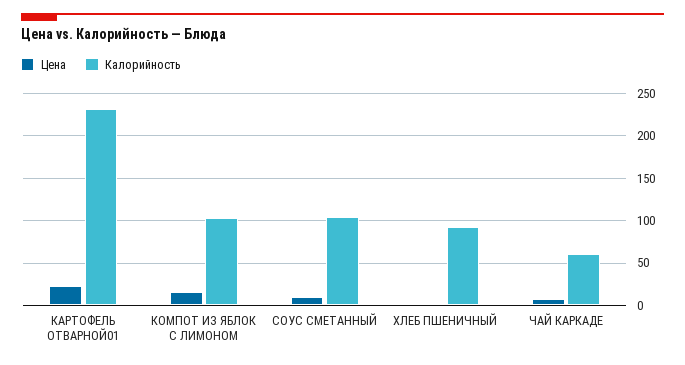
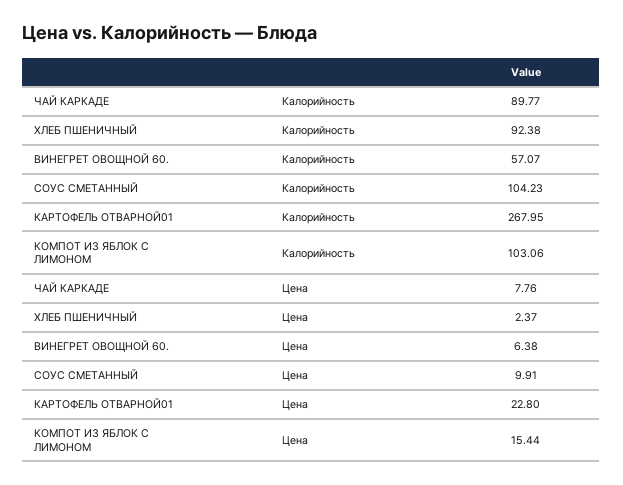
  {
    "Цена": {
      "КАРТОФЕЛЬ ОТВАРНОЙ01": 22.8,
      "КОМПОТ ИЗ ЯБЛОК С ЛИМОНОМ": 15.44,
      "СОУС СМЕТАННЫЙ": 9.91,
      "ХЛЕБ ПШЕНИЧНЫЙ": 2.37,
-     "ЧАЙ КАРКАДЕ": 7.76
+     "ЧАЙ КАРКАДЕ": 7.76,
+     "ВИНЕГРЕТ ОВОЩНОЙ 60.": 6.38
    },
    "Калорийность": {
-     "КАРТОФЕЛЬ ОТВАРНОЙ01": 230,
+     "КАРТОФЕЛЬ ОТВАРНОЙ01": 267.95,
      "КОМПОТ ИЗ ЯБЛОК С ЛИМОНОМ": 103.06,
      "СОУС СМЕТАННЫЙ": 104.23,
      "ХЛЕБ ПШЕНИЧНЫЙ": 92.38,
-     "ЧАЙ КАРКАДЕ": 60
+     "ЧАЙ КАРКАДЕ": 89.77,
+     "ВИНЕГРЕТ ОВОЩНОЙ 60.": 57.07
    }
  }

